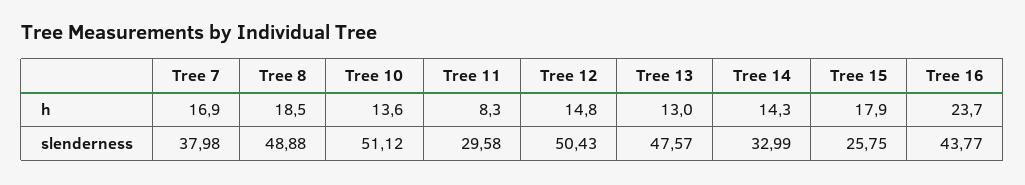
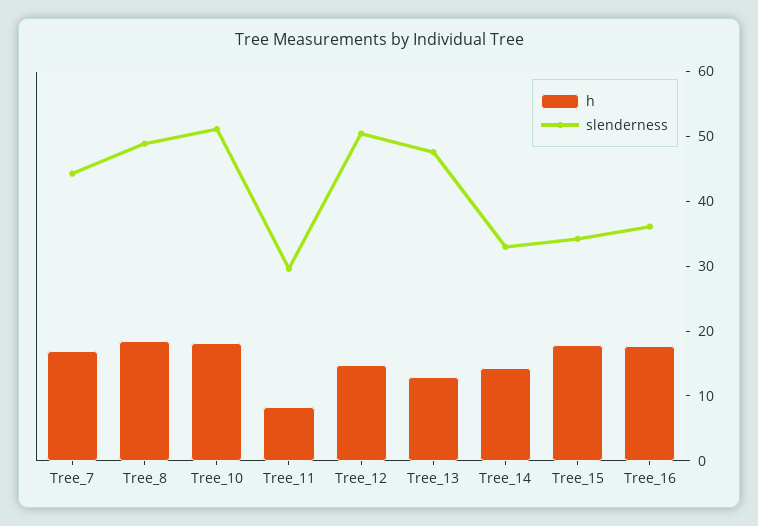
  {
    "h": {
      "Tree 7": 16.9,
      "Tree 8": 18.5,
-     "Tree 10": 13.6,
+     "Tree 10": 18,
      "Tree 11": 8.3,
      "Tree 12": 14.8,
      "Tree 13": 13,
      "Tree 14": 14.3,
      "Tree 15": 17.9,
-     "Tree 16": 23.7
+     "Tree 16": 18
    },
    "slenderness": {
-     "Tree 7": 37.98,
+     "Tree 7": 44,
      "Tree 8": 48.88,
      "Tree 10": 51.12,
      "Tree 11": 29.58,
      "Tree 12": 50.43,
      "Tree 13": 47.57,
      "Tree 14": 32.99,
-     "Tree 15": 25.75,
+     "Tree 15": 34,
-     "Tree 16": 43.77
+     "Tree 16": 36
    }
  }

